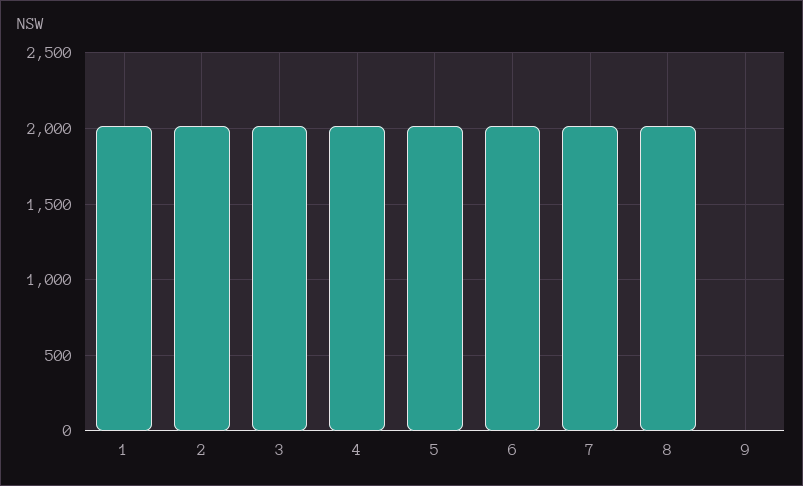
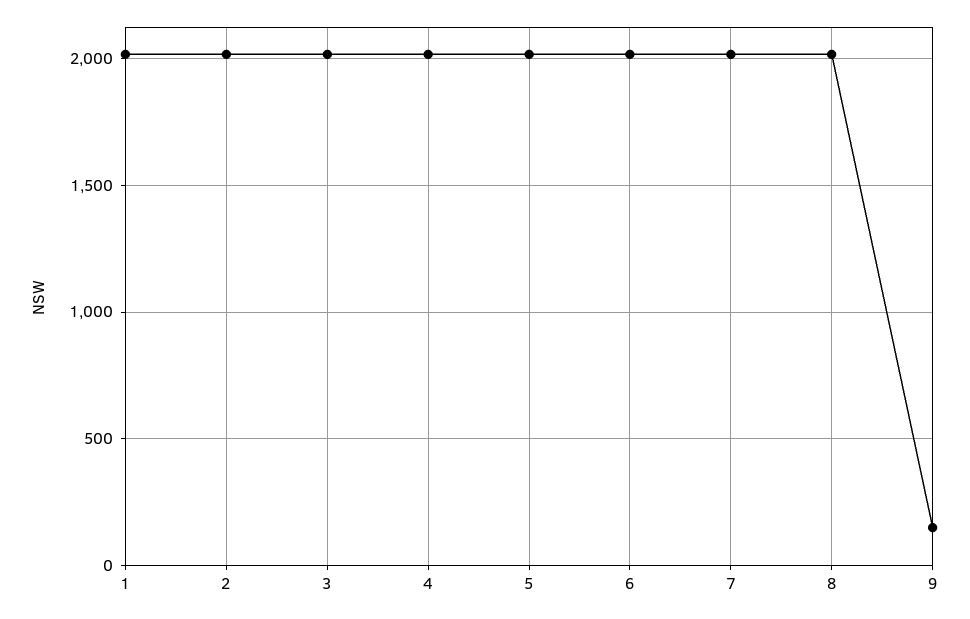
  {
    "1": 2000,
    "2": 2000,
    "3": 2000,
    "4": 2000,
    "5": 2000,
    "6": 2000,
    "7": 2000,
    "8": 2000,
-   "9": 0
+   "9": 150
  }

